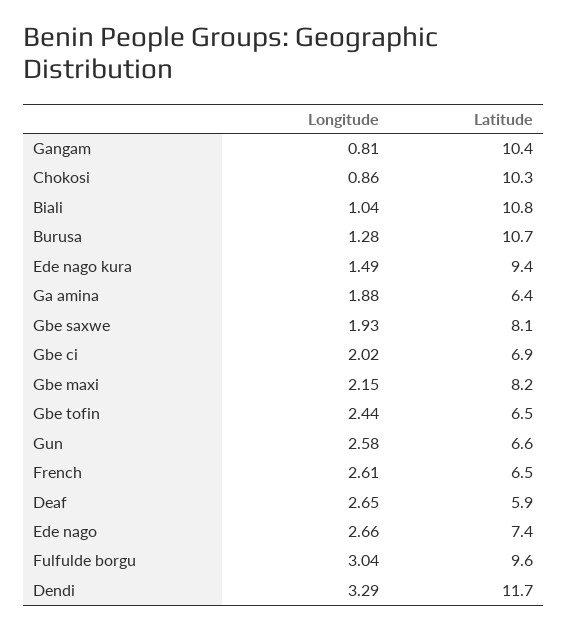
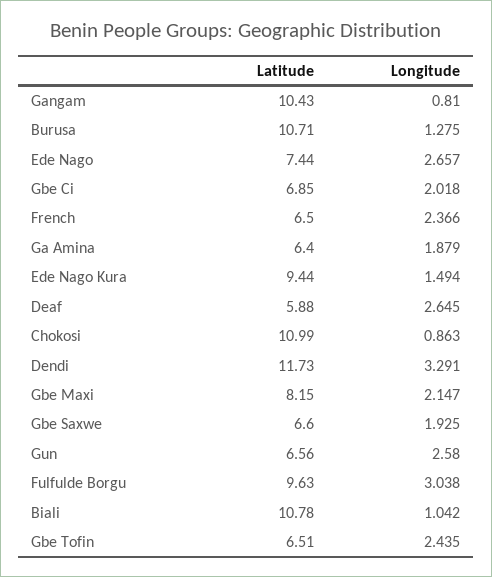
  {
    "Longitude": {
      "Gangam": 0.81,
      "Chokosi": 0.863,
      "Biali": 1.042,
      "Burusa": 1.275,
      "Ede nago kura": 1.494,
      "Ga amina": 1.879,
      "Gbe saxwe": 1.925,
      "Gbe ci": 2.018,
      "Gbe maxi": 2.147,
      "Gbe tofin": 2.435,
      "Gun": 2.58,
-     "French": 2.61,
+     "French": 2.366,
      "Deaf": 2.645,
      "Ede nago": 2.657,
      "Fulfulde borgu": 3.038,
      "Dendi": 3.291
    },
    "Latitude": {
      "Gangam": 10.43,
-     "Chokosi": 10.3,
+     "Chokosi": 10.99,
      "Biali": 10.78,
      "Burusa": 10.71,
      "Ede nago kura": 9.44,
      "Ga amina": 6.4,
-     "Gbe saxwe": 8.1,
+     "Gbe saxwe": 6.6,
      "Gbe ci": 6.85,
      "Gbe maxi": 8.15,
      "Gbe tofin": 6.51,
      "Gun": 6.56,
      "French": 6.5,
      "Deaf": 5.88,
      "Ede nago": 7.44,
      "Fulfulde borgu": 9.63,
      "Dendi": 11.73
    }
  }

